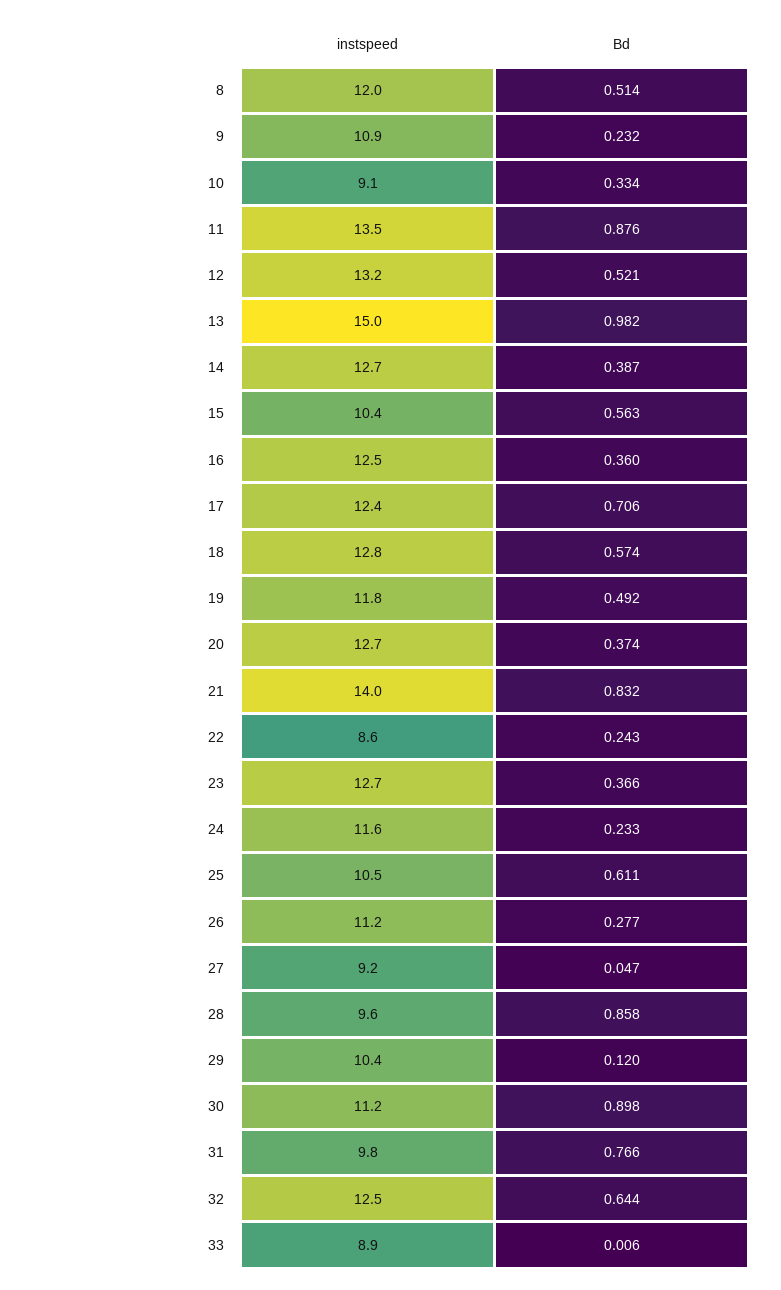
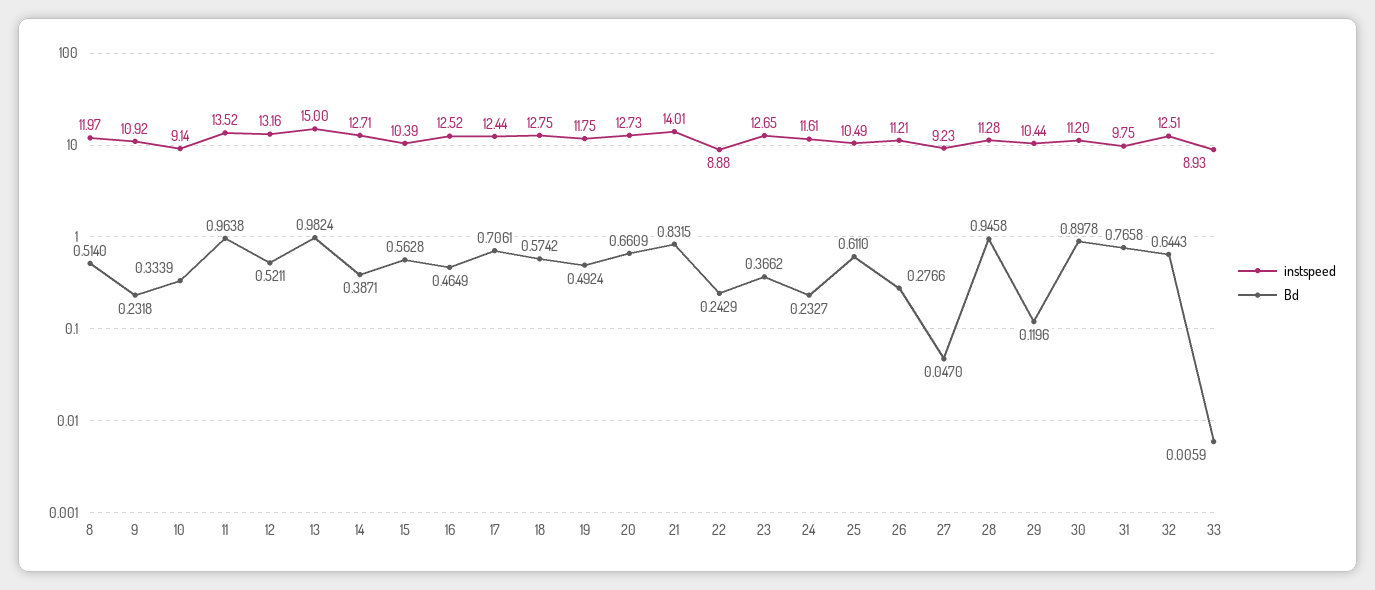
  {
    "instspeed": {
      "8": 11.97,
      "9": 10.92,
      "10": 9.14,
      "11": 13.52,
      "12": 13.16,
      "13": 15,
      "14": 12.71,
      "15": 10.39,
      "16": 12.52,
      "17": 12.44,
      "18": 12.75,
      "19": 11.75,
      "20": 12.73,
      "21": 14.01,
-     "22": 8.6,
+     "22": 8.88,
      "23": 12.65,
      "24": 11.61,
      "25": 10.49,
      "26": 11.21,
      "27": 9.23,
-     "28": 9.6,
+     "28": 11.28,
      "29": 10.44,
      "30": 11.2,
      "31": 9.75,
      "32": 12.51,
      "33": 8.93
    },
    "Bd": {
      "8": 0.514,
      "9": 0.2318,
      "10": 0.3339,
-     "11": 0.876,
+     "11": 0.9638,
      "12": 0.5211,
      "13": 0.9824,
      "14": 0.3871,
      "15": 0.5628,
-     "16": 0.36,
+     "16": 0.4649,
      "17": 0.7061,
      "18": 0.5742,
      "19": 0.4924,
-     "20": 0.374,
+     "20": 0.6609,
      "21": 0.8315,
      "22": 0.2429,
      "23": 0.3662,
      "24": 0.2327,
      "25": 0.611,
      "26": 0.2766,
      "27": 0.047,
-     "28": 0.858,
+     "28": 0.9458,
      "29": 0.1196,
      "30": 0.8978,
      "31": 0.7658,
      "32": 0.6443,
      "33": 0.0059
    }
  }

